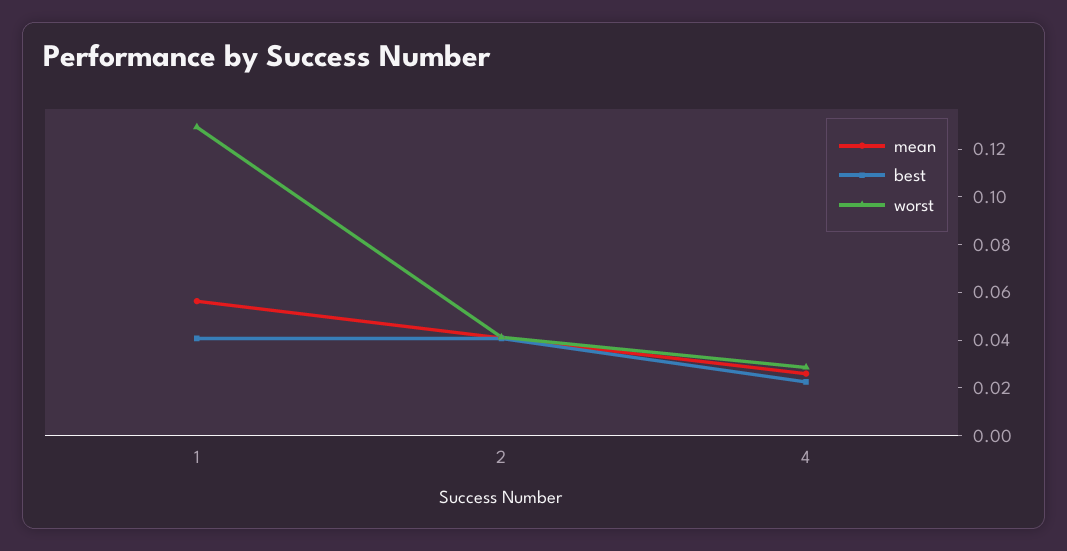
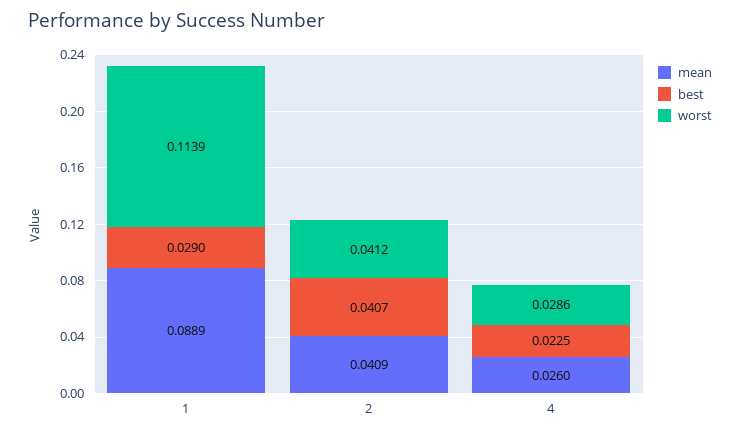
  {
    "mean": {
-     "1": 0.055,
+     "1": 0.0889,
      "2": 0.0409,
      "4": 0.026
    },
    "best": {
-     "1": 0.04,
+     "1": 0.029,
      "2": 0.0407,
      "4": 0.0225
    },
    "worst": {
-     "1": 0.13,
+     "1": 0.1139,
      "2": 0.0412,
      "4": 0.0286
    }
  }

